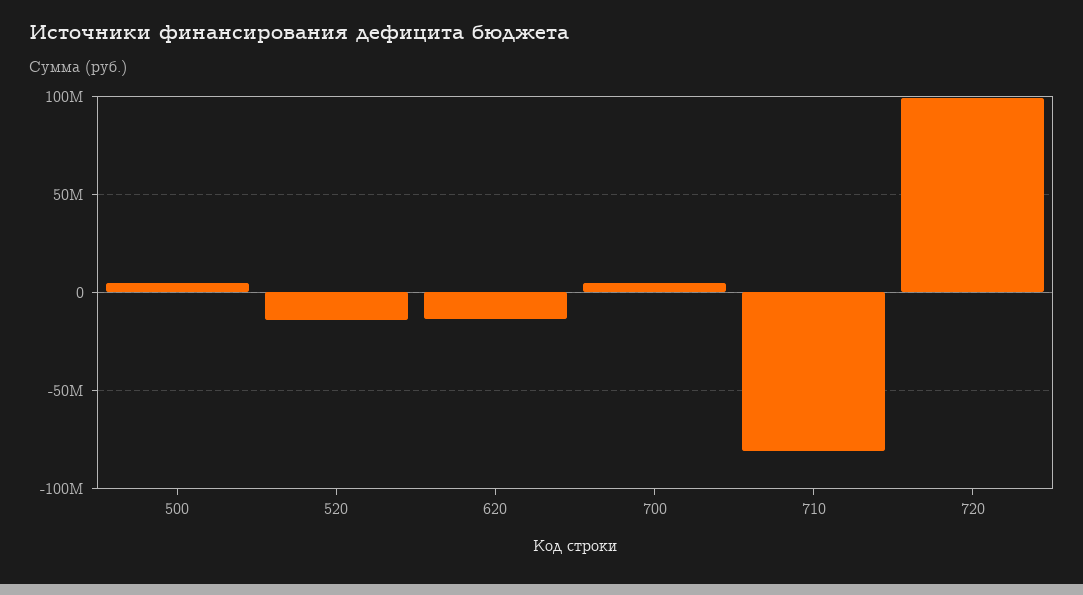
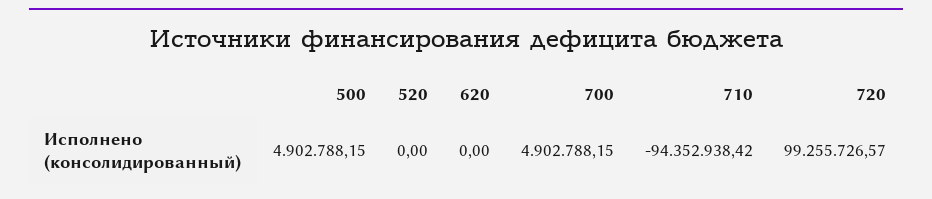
  {
    "500": 4902788.15,
-   "520": -15000000,
+   "520": 0,
-   "620": -15000000,
+   "620": 0,
    "700": 4902788.15,
-   "710": -80000000,
+   "710": -94352938.42,
    "720": 99255726.57
  }

